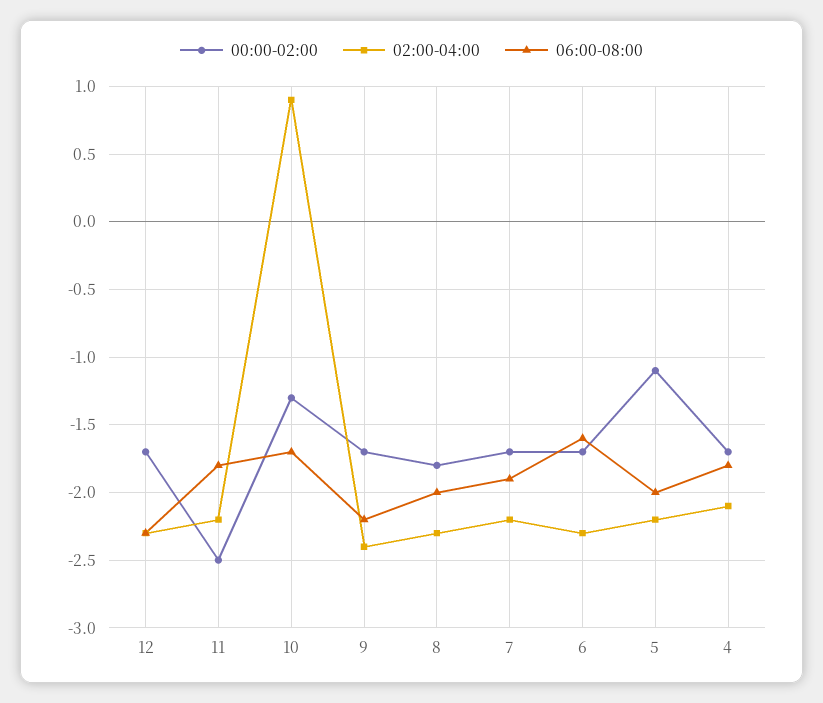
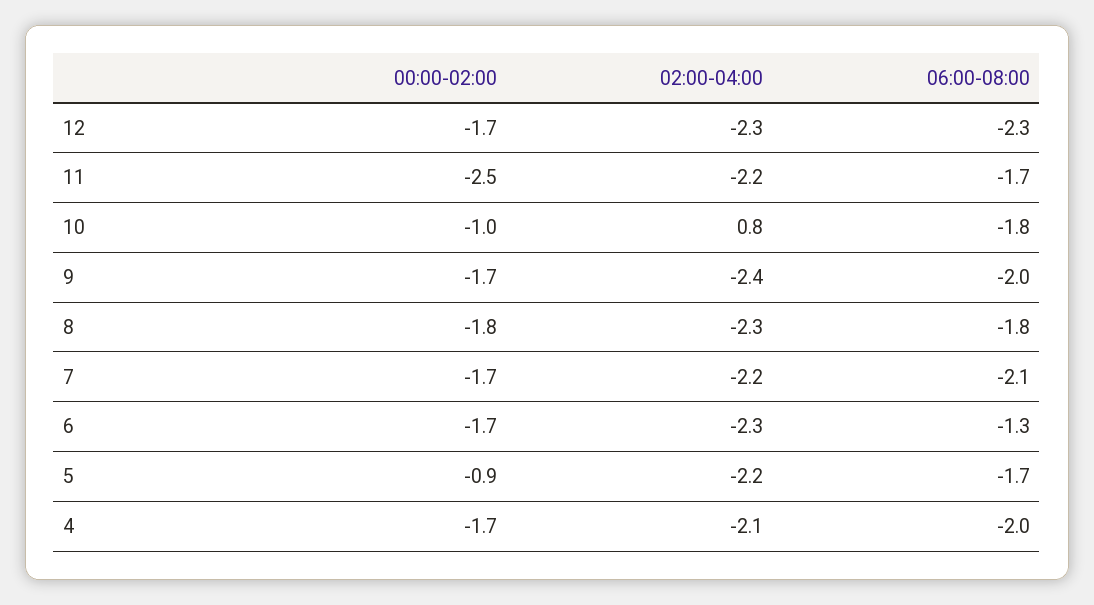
  {
    "00:00-02:00": {
      "12": -1.7,
      "11": -2.5,
-     "10": -1.3,
+     "10": -1,
      "9": -1.7,
      "8": -1.8,
      "7": -1.7,
      "6": -1.7,
-     "5": -1.1,
+     "5": -0.9,
      "4": -1.7
    },
    "02:00-04:00": {
      "12": -2.3,
      "11": -2.2,
-     "10": 0.9,
+     "10": 0.8,
      "9": -2.4,
      "8": -2.3,
      "7": -2.2,
      "6": -2.3,
      "5": -2.2,
      "4": -2.1
    },
    "06:00-08:00": {
      "12": -2.3,
-     "11": -1.8,
+     "11": -1.7,
-     "10": -1.7,
+     "10": -1.8,
-     "9": -2.2,
+     "9": -2,
-     "8": -2,
+     "8": -1.8,
-     "7": -1.9,
+     "7": -2.1,
-     "6": -1.6,
+     "6": -1.3,
-     "5": -2,
+     "5": -1.7,
-     "4": -1.8
+     "4": -2
    }
  }

